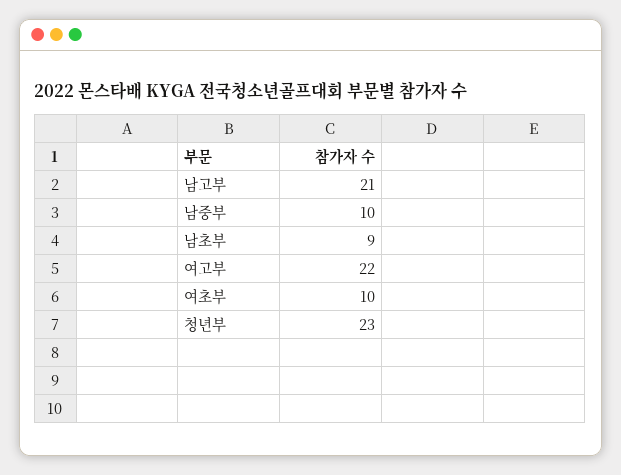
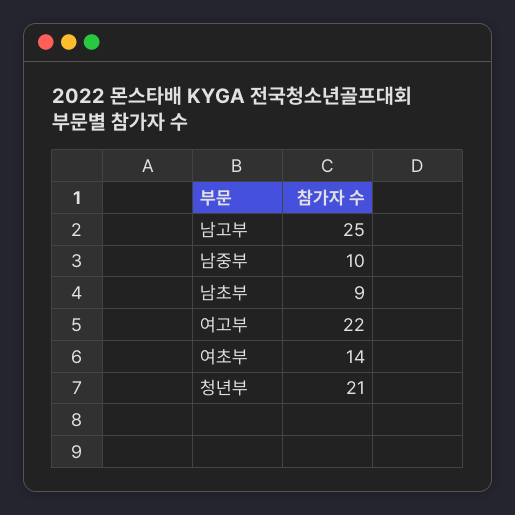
  {
-   "남고부": 21,
+   "남고부": 25,
    "남중부": 10,
    "남초부": 9,
    "여고부": 22,
-   "여초부": 10,
+   "여초부": 14,
-   "청년부": 23
+   "청년부": 21
  }

